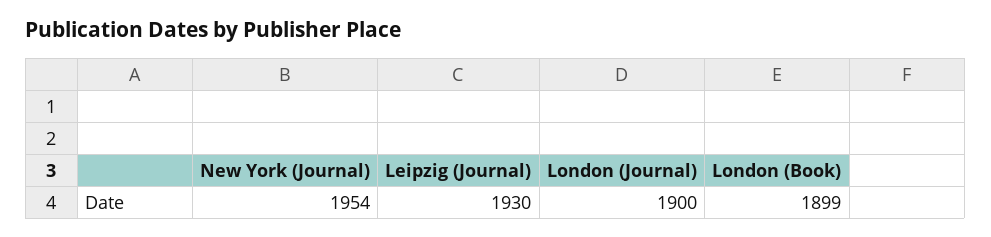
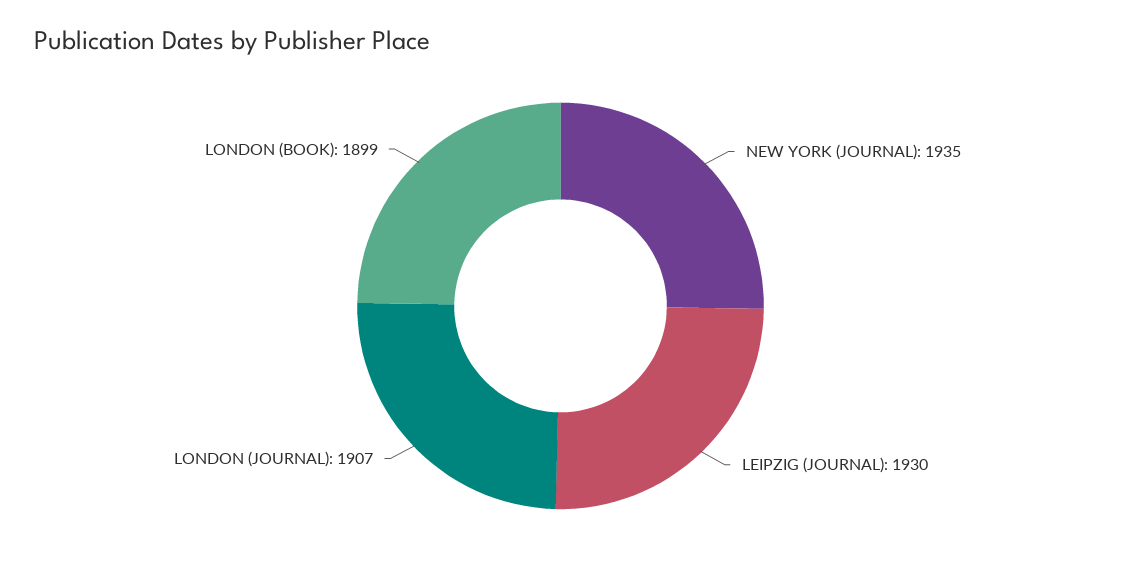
  {
-   "New York (Journal)": 1954,
+   "New York (Journal)": 1935,
    "Leipzig (Journal)": 1930,
-   "London (Journal)": 1900,
+   "London (Journal)": 1907,
    "London (Book)": 1899
  }

